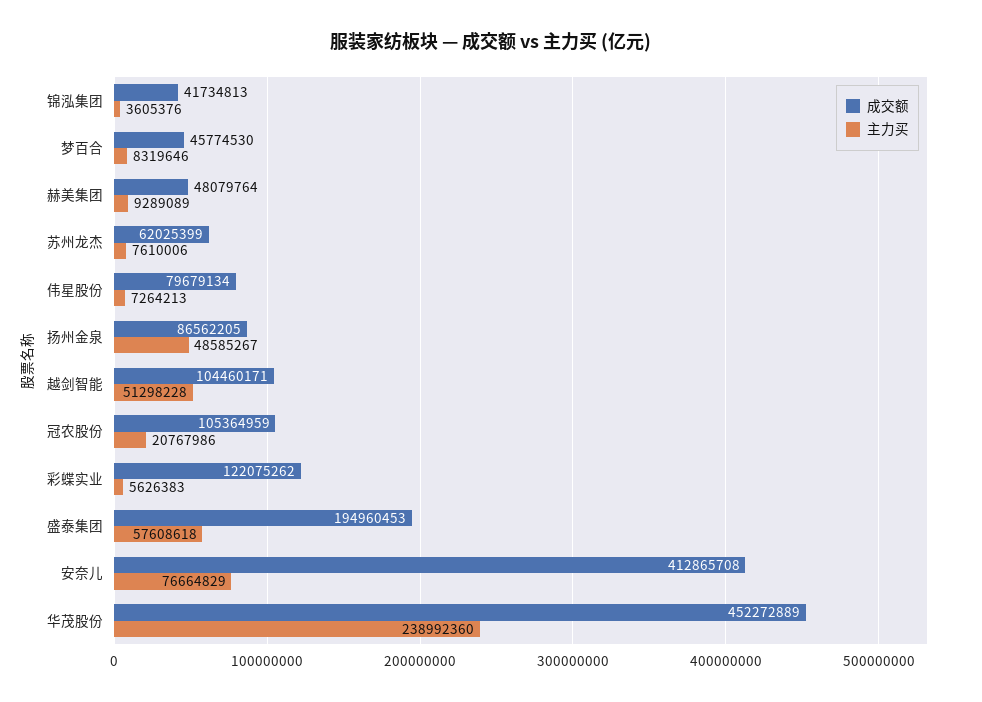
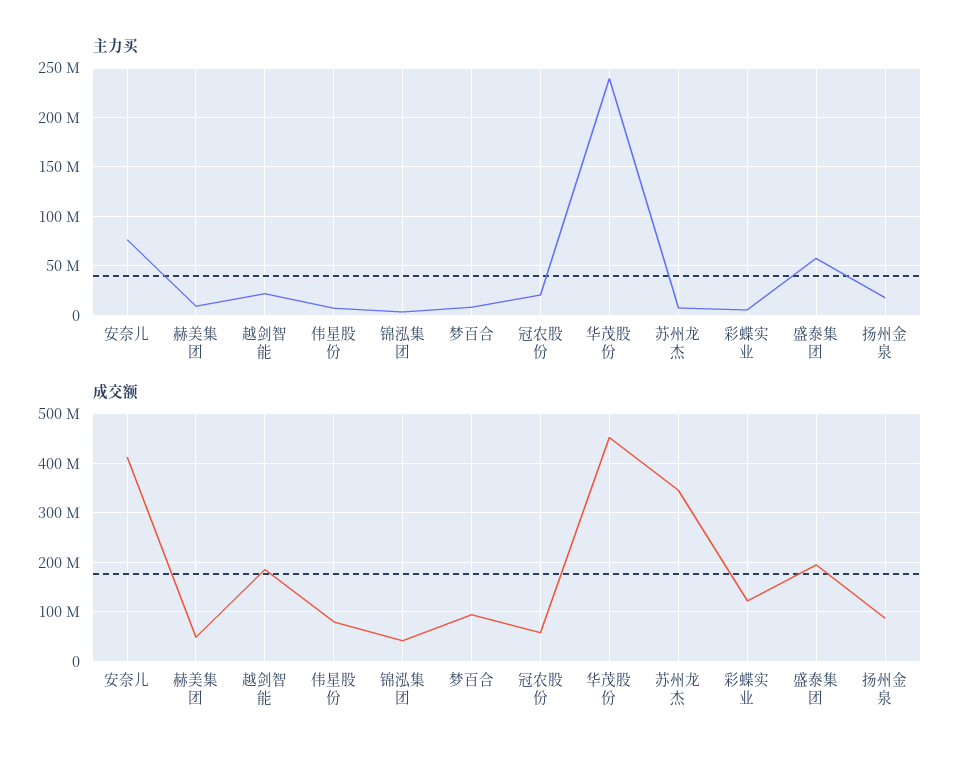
  {
    "成交额": {
      "锦泓集团": 41734813,
-     "梦百合": 45774530,
+     "梦百合": 100000000,
      "赫美集团": 48079764,
-     "苏州龙杰": 62025399,
+     "苏州龙杰": 340000000,
      "伟星股份": 79679134,
      "扬州金泉": 86562205,
-     "越剑智能": 104460171,
+     "越剑智能": 180000000,
-     "冠农股份": 105364959,
+     "冠农股份": 60000000,
      "彩蝶实业": 122075262,
      "盛泰集团": 194960453,
      "安奈儿": 412865708,
      "华茂股份": 452272889
    },
    "主力买": {
      "锦泓集团": 3605376,
      "梦百合": 8319646,
      "赫美集团": 9289089,
      "苏州龙杰": 7610006,
      "伟星股份": 7264213,
-     "扬州金泉": 48585267,
+     "扬州金泉": 20000000,
-     "越剑智能": 51298228,
+     "越剑智能": 20000000,
      "冠农股份": 20767986,
      "彩蝶实业": 5626383,
      "盛泰集团": 57608618,
      "安奈儿": 76664829,
      "华茂股份": 238992360
    }
  }

